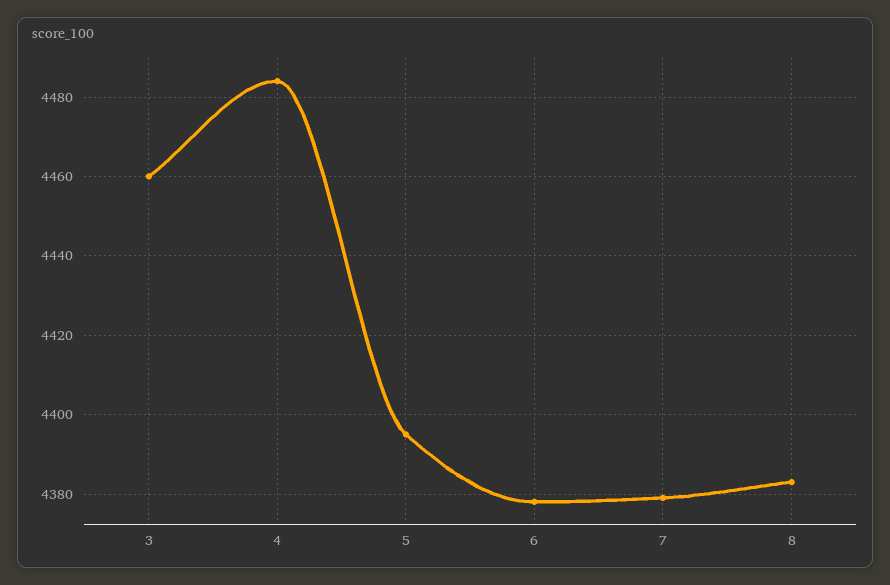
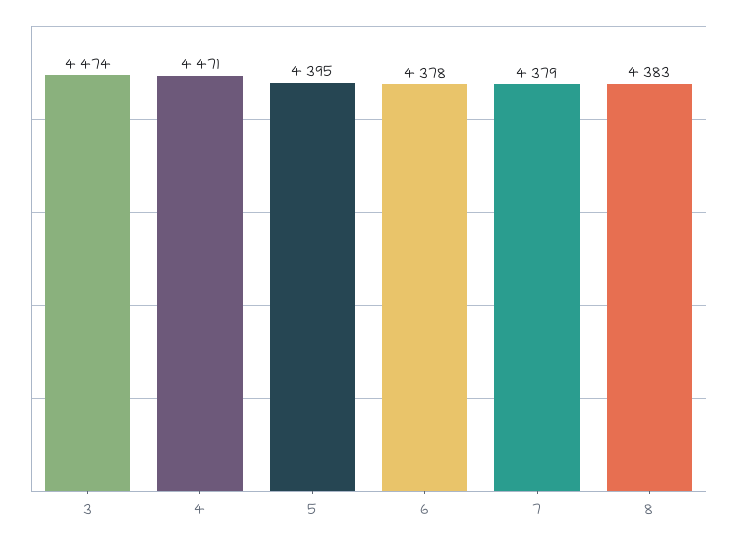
  {
-   "3": 4460,
+   "3": 4474,
-   "4": 4485,
+   "4": 4471,
    "5": 4395,
    "6": 4378,
    "7": 4379,
    "8": 4383
  }

